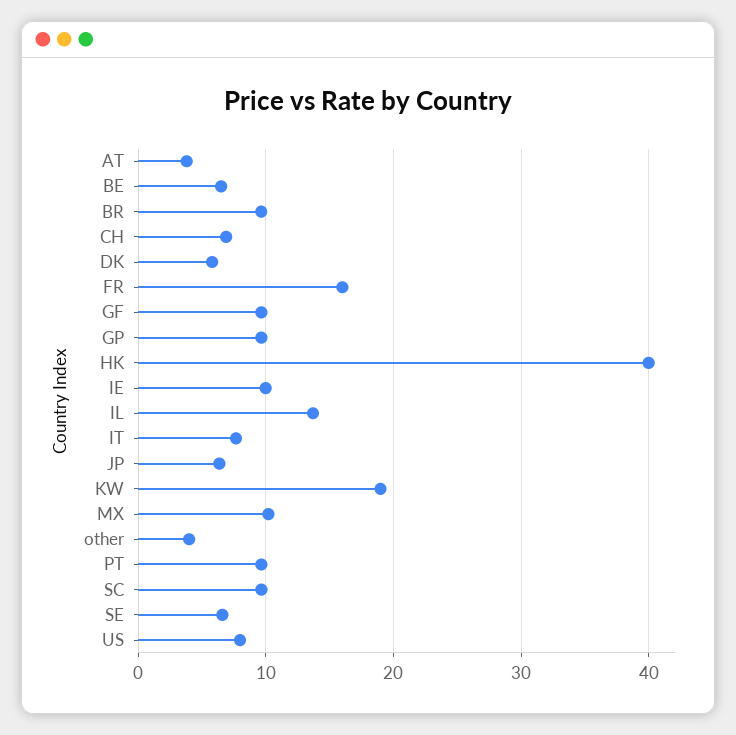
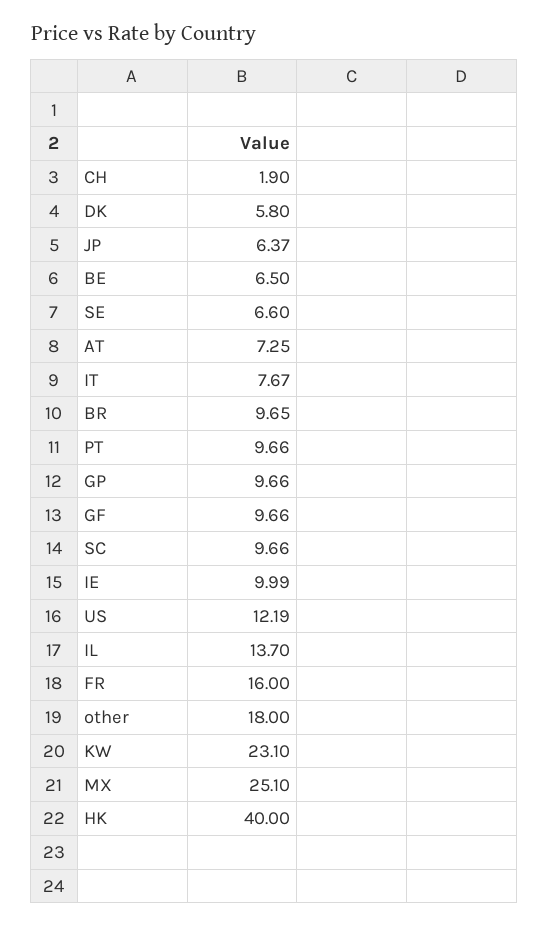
  {
-   "AT": 4,
+   "AT": 7.25,
    "BE": 6.5,
    "BR": 9.65,
-   "CH": 7,
+   "CH": 1.9,
    "DK": 5.8,
    "FR": 16,
    "GF": 9.66,
    "GP": 9.66,
    "HK": 40,
    "IE": 9.99,
    "IL": 13.7,
    "IT": 7.67,
    "JP": 6.37,
-   "KW": 19,
+   "KW": 23.1,
-   "MX": 10,
+   "MX": 25.1,
-   "other": 4,
+   "other": 18,
    "PT": 9.66,
    "SC": 9.66,
    "SE": 6.6,
-   "US": 8
+   "US": 12.19
  }

